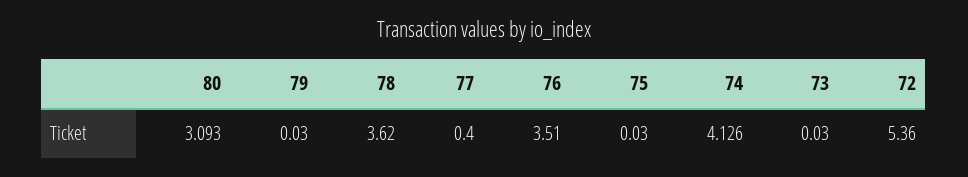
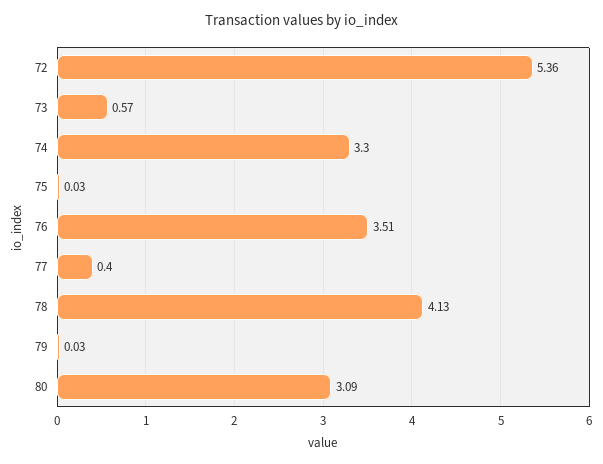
  {
    "80": 3.093,
    "79": 0.03,
-   "78": 3.62,
+   "78": 4.13,
    "77": 0.4,
    "76": 3.51,
    "75": 0.03,
-   "74": 4.126,
+   "74": 3.3,
-   "73": 0.03,
+   "73": 0.57,
    "72": 5.36
  }

